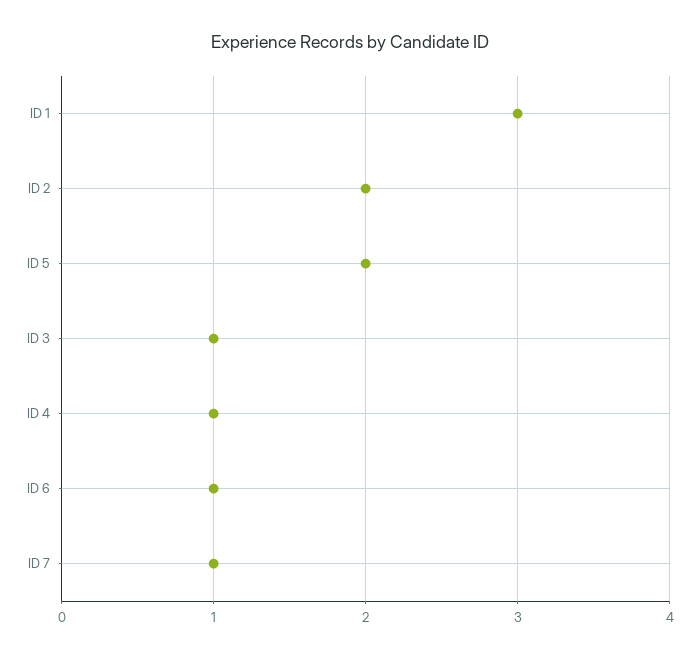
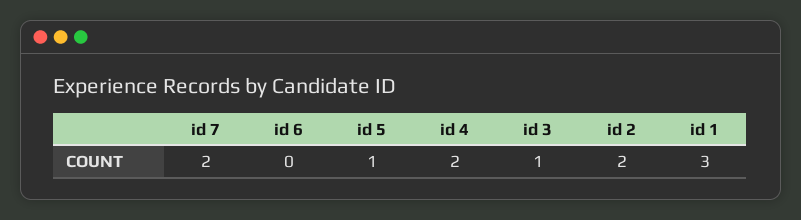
  {
    "ID 1": 3,
    "ID 2": 2,
-   "ID 5": 2,
+   "ID 5": 1,
    "ID 3": 1,
-   "ID 4": 1,
+   "ID 4": 2,
-   "ID 6": 1,
+   "ID 6": 0,
-   "ID 7": 1
+   "ID 7": 2
  }

